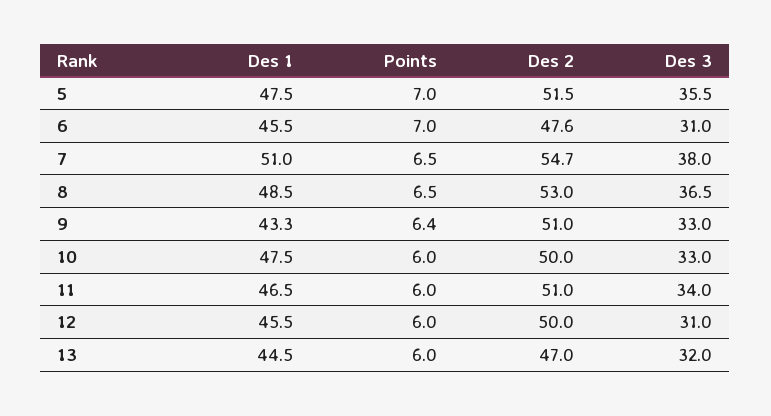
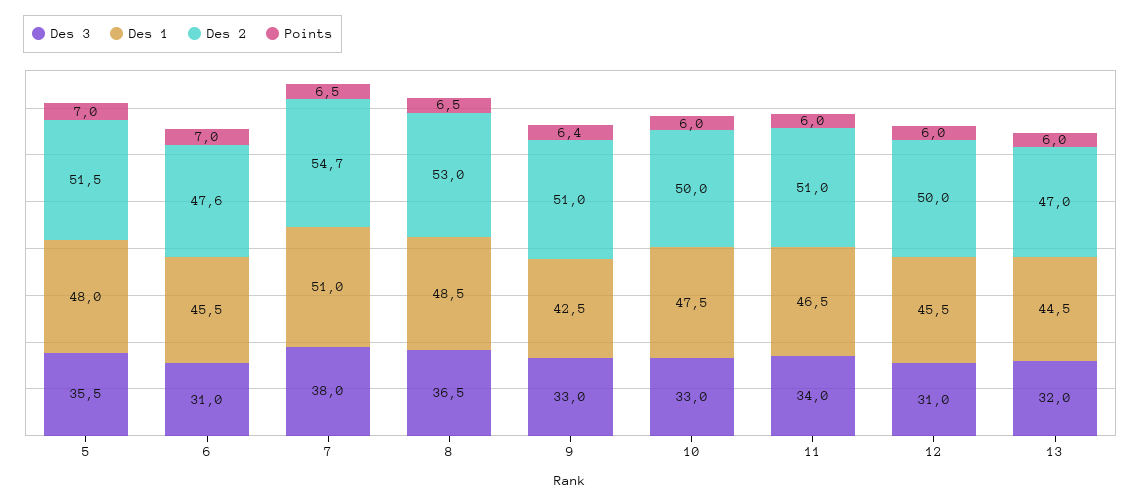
  {
    "Des 1": {
-     "5": 47.5,
+     "5": 48,
      "6": 45.5,
      "7": 51,
      "8": 48.5,
-     "9": 43.3,
+     "9": 42.5,
      "10": 47.5,
      "11": 46.5,
      "12": 45.5,
      "13": 44.5
    },
    "Points": {
      "5": 7,
      "6": 7,
      "7": 6.5,
      "8": 6.5,
      "9": 6.4,
      "10": 6,
      "11": 6,
      "12": 6,
      "13": 6
    },
    "Des 2": {
      "5": 51.5,
      "6": 47.6,
      "7": 54.7,
      "8": 53,
      "9": 51,
      "10": 50,
      "11": 51,
      "12": 50,
      "13": 47
    },
    "Des 3": {
      "5": 35.5,
      "6": 31,
      "7": 38,
      "8": 36.5,
      "9": 33,
      "10": 33,
      "11": 34,
      "12": 31,
      "13": 32
    }
  }

